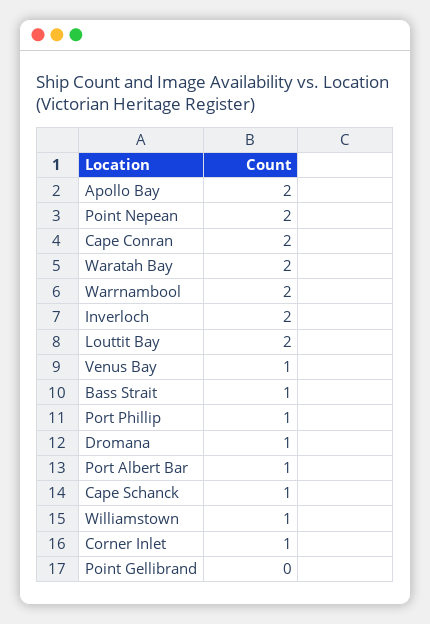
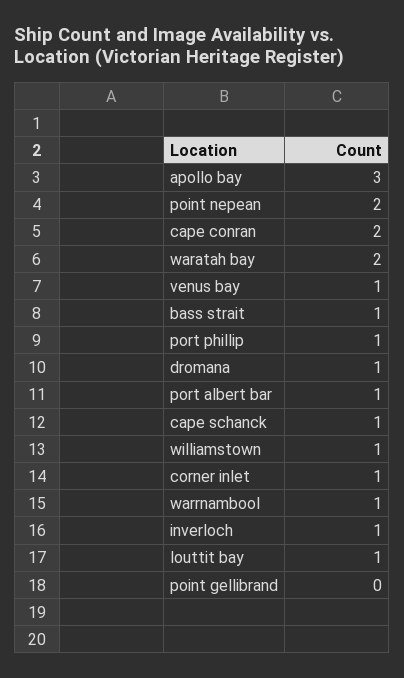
  {
-   "Apollo Bay": 2,
+   "Apollo Bay": 3,
    "Point Nepean": 2,
    "Cape Conran": 2,
    "Waratah Bay": 2,
-   "Warrnambool": 2,
+   "Warrnambool": 1,
-   "Inverloch": 2,
+   "Inverloch": 1,
-   "Louttit Bay": 2,
+   "Louttit Bay": 1,
    "Venus Bay": 1,
    "Bass Strait": 1,
    "Port Phillip": 1,
    "Dromana": 1,
    "Port Albert Bar": 1,
    "Cape Schanck": 1,
    "Williamstown": 1,
    "Corner Inlet": 1,
    "Point Gellibrand": 0
  }

